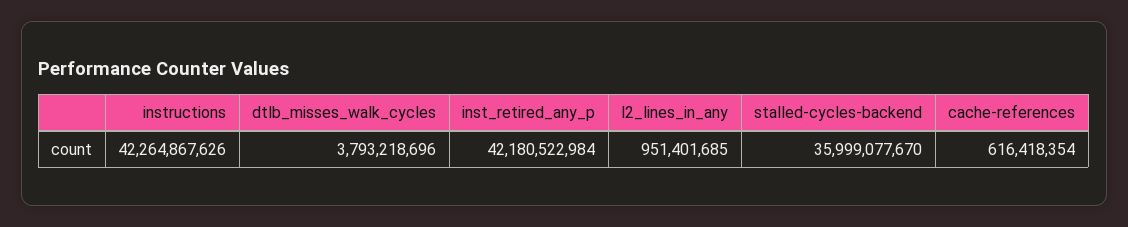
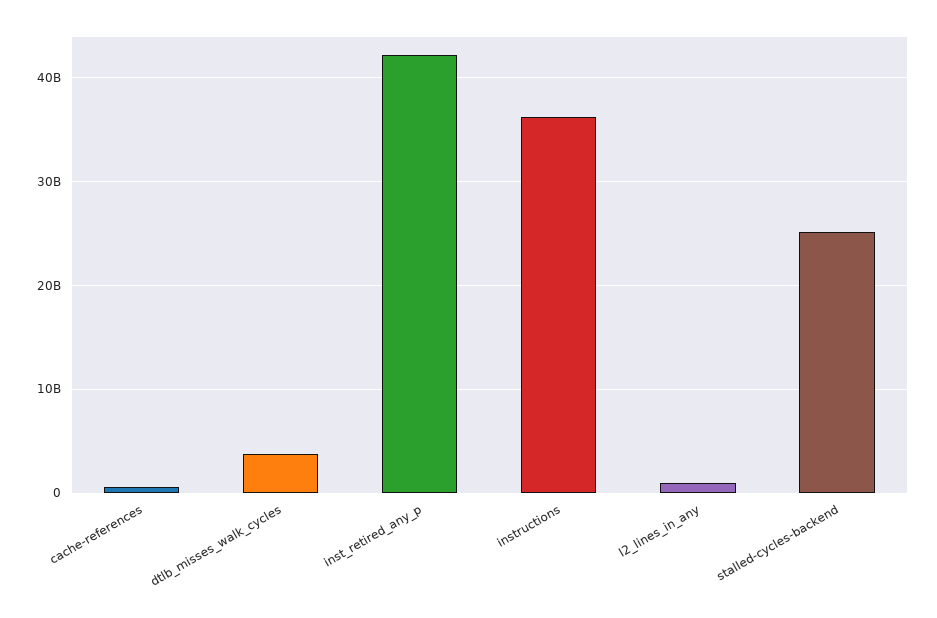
  {
-   "instructions": 42264867626,
+   "instructions": 36000000000,
    "dtlb_misses_walk_cycles": 3793218696,
    "inst_retired_any_p": 42180522984,
    "l2_lines_in_any": 951401685,
-   "stalled-cycles-backend": 35999077670,
+   "stalled-cycles-backend": 25000000000,
    "cache-references": 616418354
  }

